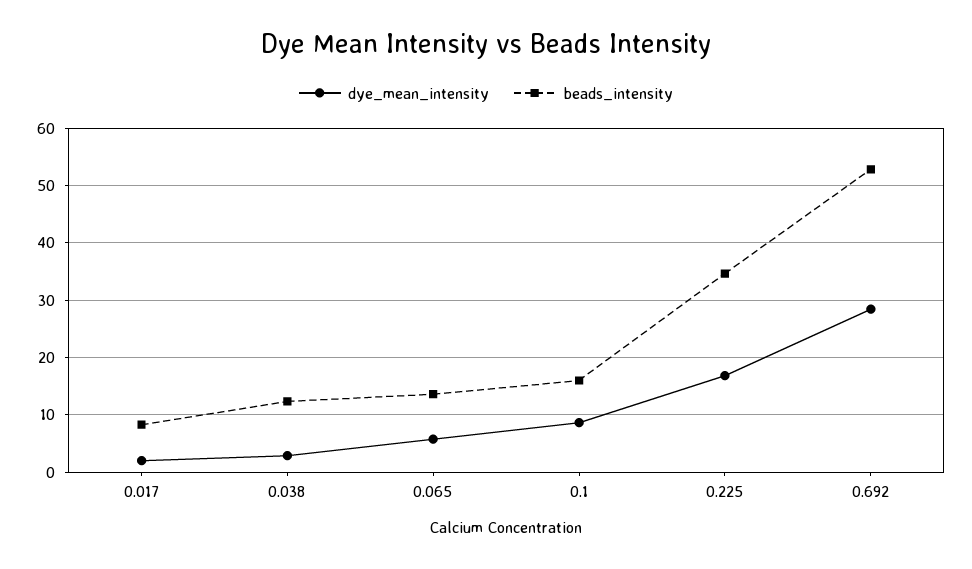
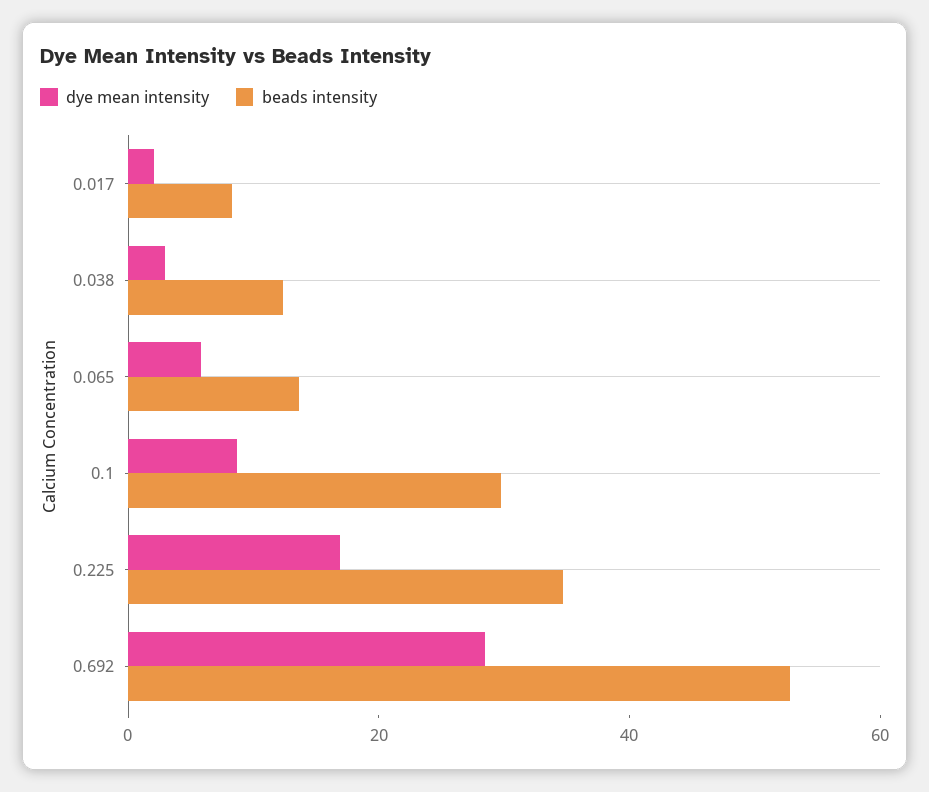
  {
    "dye_mean_intensity": {
      "0.017": 2,
      "0.038": 2,
      "0.065": 6,
      "0.1": 8,
      "0.225": 16,
      "0.692": 28
    },
    "beads_intensity": {
      "0.017": 8,
      "0.038": 12,
      "0.065": 14,
-     "0.1": 16,
+     "0.1": 30,
      "0.225": 34,
      "0.692": 52
    }
  }

